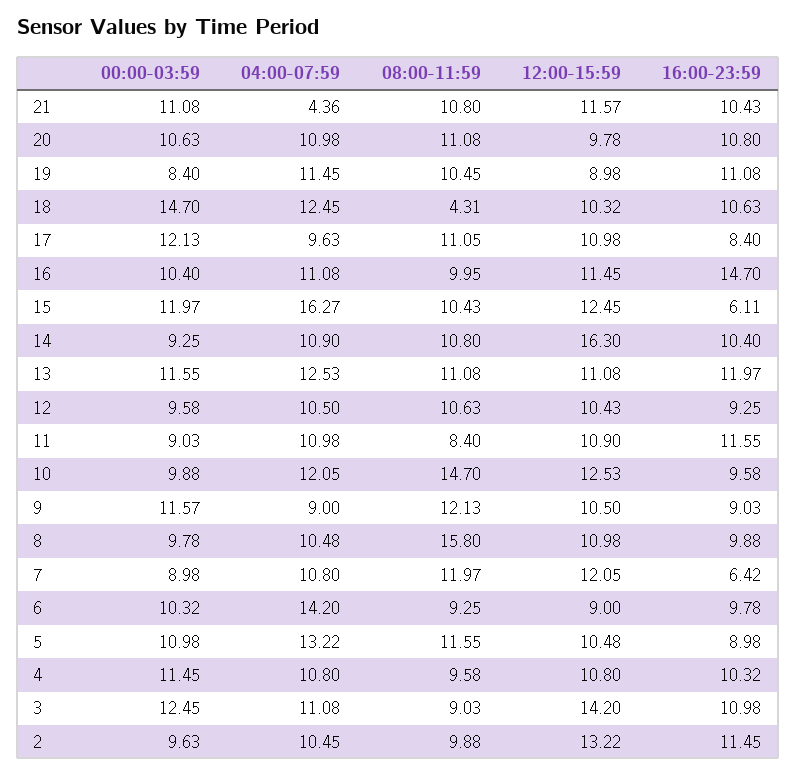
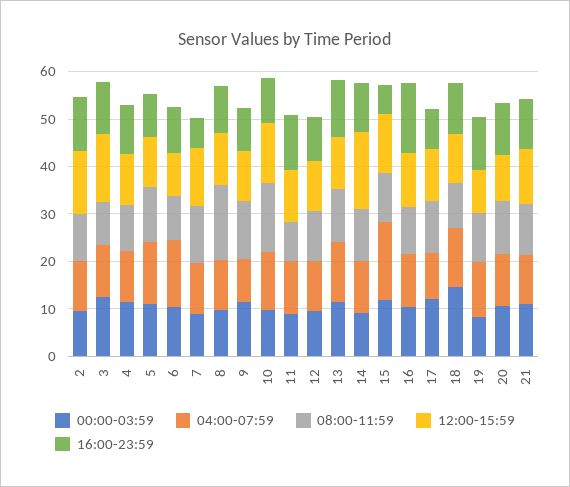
  {
    "00:00-03:59": {
      "21": 11.08,
      "20": 10.63,
      "19": 8.4,
      "18": 14.7,
      "17": 12.13,
      "16": 10.4,
      "15": 11.97,
      "14": 9.25,
      "13": 11.55,
      "12": 9.58,
      "11": 9.03,
      "10": 9.88,
      "9": 11.57,
      "8": 9.78,
      "7": 8.98,
      "6": 10.32,
      "5": 10.98,
      "4": 11.45,
      "3": 12.45,
      "2": 9.63
    },
    "04:00-07:59": {
-     "21": 4.36,
+     "21": 10,
      "20": 10.98,
      "19": 11.45,
      "18": 12.45,
      "17": 9.63,
      "16": 11.08,
      "15": 16.27,
      "14": 10.9,
      "13": 12.53,
      "12": 10.5,
      "11": 10.98,
      "10": 12.05,
      "9": 9,
      "8": 10.48,
      "7": 10.8,
      "6": 14.2,
      "5": 13.22,
      "4": 10.8,
      "3": 11.08,
      "2": 10.45
    },
    "08:00-11:59": {
      "21": 10.8,
      "20": 11.08,
      "19": 10.45,
-     "18": 4.31,
+     "18": 10,
      "17": 11.05,
      "16": 9.95,
      "15": 10.43,
      "14": 10.8,
      "13": 11.08,
      "12": 10.63,
      "11": 8.4,
      "10": 14.7,
      "9": 12.13,
      "8": 15.8,
      "7": 11.97,
      "6": 9.25,
      "5": 11.55,
      "4": 9.58,
      "3": 9.03,
      "2": 9.88
    },
    "12:00-15:59": {
      "21": 11.57,
      "20": 9.78,
      "19": 8.98,
      "18": 10.32,
      "17": 10.98,
      "16": 11.45,
      "15": 12.45,
      "14": 16.3,
      "13": 11.08,
      "12": 10.43,
      "11": 10.9,
      "10": 12.53,
      "9": 10.5,
      "8": 10.98,
      "7": 12.05,
      "6": 9,
      "5": 10.48,
      "4": 10.8,
      "3": 14.2,
      "2": 13.22
    },
    "16:00-23:59": {
      "21": 10.43,
      "20": 10.8,
      "19": 11.08,
      "18": 10.63,
      "17": 8.4,
      "16": 14.7,
      "15": 6.11,
      "14": 10.4,
      "13": 11.97,
      "12": 9.25,
      "11": 11.55,
      "10": 9.58,
      "9": 9.03,
      "8": 9.88,
      "7": 6.42,
      "6": 9.78,
      "5": 8.98,
      "4": 10.32,
      "3": 10.98,
      "2": 11.45
    }
  }

